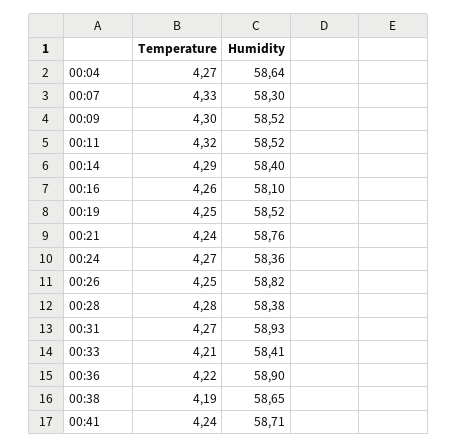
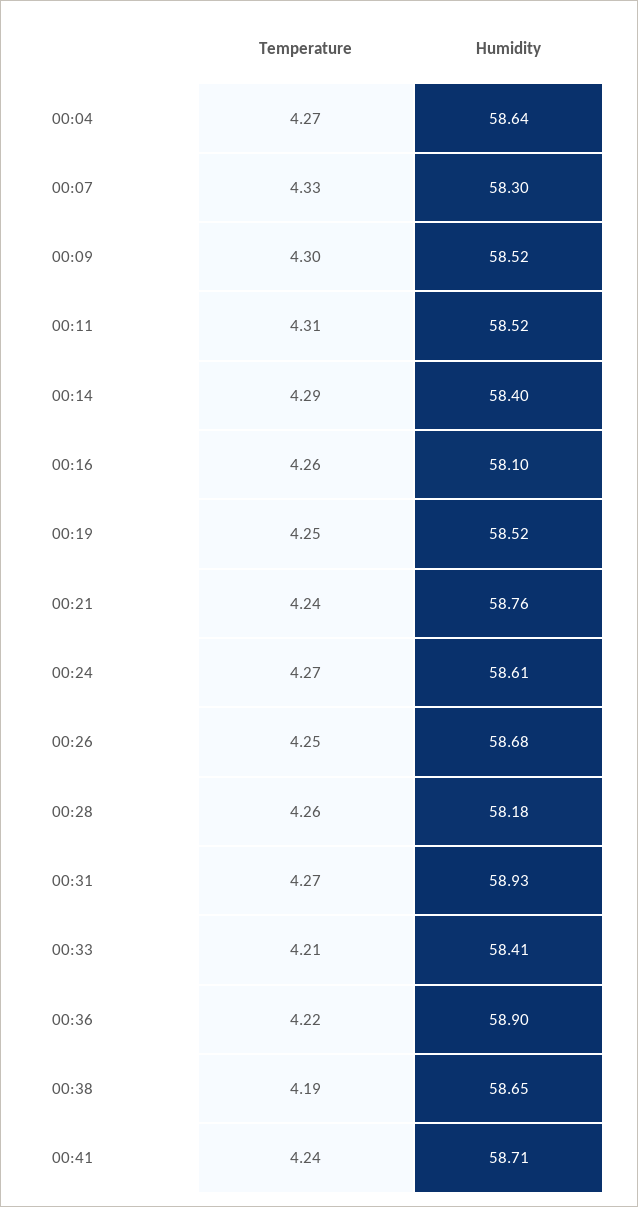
  {
    "Temperature": {
      "00:04": 4.27,
      "00:07": 4.33,
      "00:09": 4.3,
-     "00:11": 4.32,
+     "00:11": 4.31,
      "00:14": 4.29,
      "00:16": 4.26,
      "00:19": 4.25,
      "00:21": 4.24,
      "00:24": 4.27,
      "00:26": 4.25,
-     "00:28": 4.28,
+     "00:28": 4.26,
      "00:31": 4.27,
      "00:33": 4.21,
      "00:36": 4.22,
      "00:38": 4.19,
      "00:41": 4.24
    },
    "Humidity": {
      "00:04": 58.64,
      "00:07": 58.3,
      "00:09": 58.52,
      "00:11": 58.52,
      "00:14": 58.4,
      "00:16": 58.1,
      "00:19": 58.52,
      "00:21": 58.76,
-     "00:24": 58.36,
+     "00:24": 58.61,
-     "00:26": 58.82,
+     "00:26": 58.68,
-     "00:28": 58.38,
+     "00:28": 58.18,
      "00:31": 58.93,
      "00:33": 58.41,
      "00:36": 58.9,
      "00:38": 58.65,
      "00:41": 58.71
    }
  }

